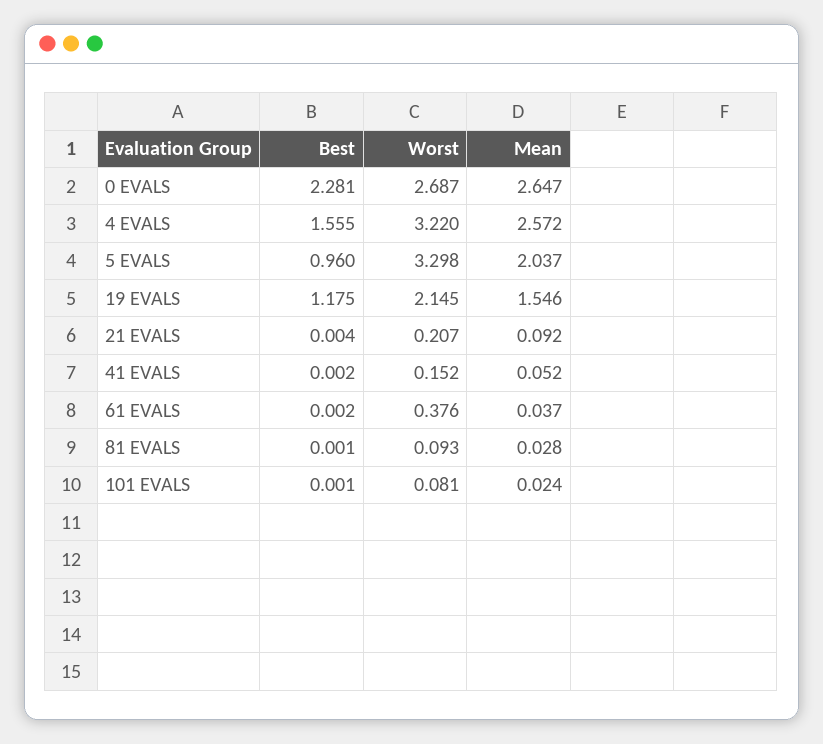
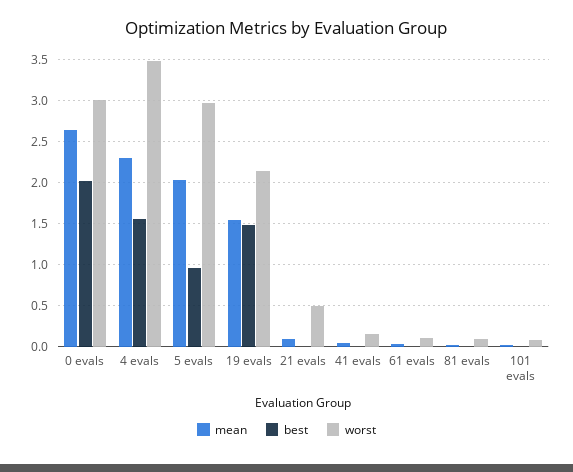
  {
    "Best": {
-     "0 EVALS": 2.281,
+     "0 EVALS": 2,
      "4 EVALS": 1.555,
      "5 EVALS": 0.96,
-     "19 EVALS": 1.175,
+     "19 EVALS": 1.5,
      "21 EVALS": 0.004,
      "41 EVALS": 0.002,
      "61 EVALS": 0.002,
      "81 EVALS": 0.001,
      "101 EVALS": 0.001
    },
    "Worst": {
-     "0 EVALS": 2.687,
+     "0 EVALS": 3,
-     "4 EVALS": 3.22,
+     "4 EVALS": 3.5,
-     "5 EVALS": 3.298,
+     "5 EVALS": 3,
      "19 EVALS": 2.145,
-     "21 EVALS": 0.207,
+     "21 EVALS": 0.5,
      "41 EVALS": 0.152,
-     "61 EVALS": 0.376,
+     "61 EVALS": 0.1,
      "81 EVALS": 0.093,
      "101 EVALS": 0.081
    },
    "Mean": {
      "0 EVALS": 2.647,
-     "4 EVALS": 2.572,
+     "4 EVALS": 2.3,
      "5 EVALS": 2.037,
      "19 EVALS": 1.546,
      "21 EVALS": 0.092,
      "41 EVALS": 0.052,
      "61 EVALS": 0.037,
      "81 EVALS": 0.028,
      "101 EVALS": 0.024
    }
  }

